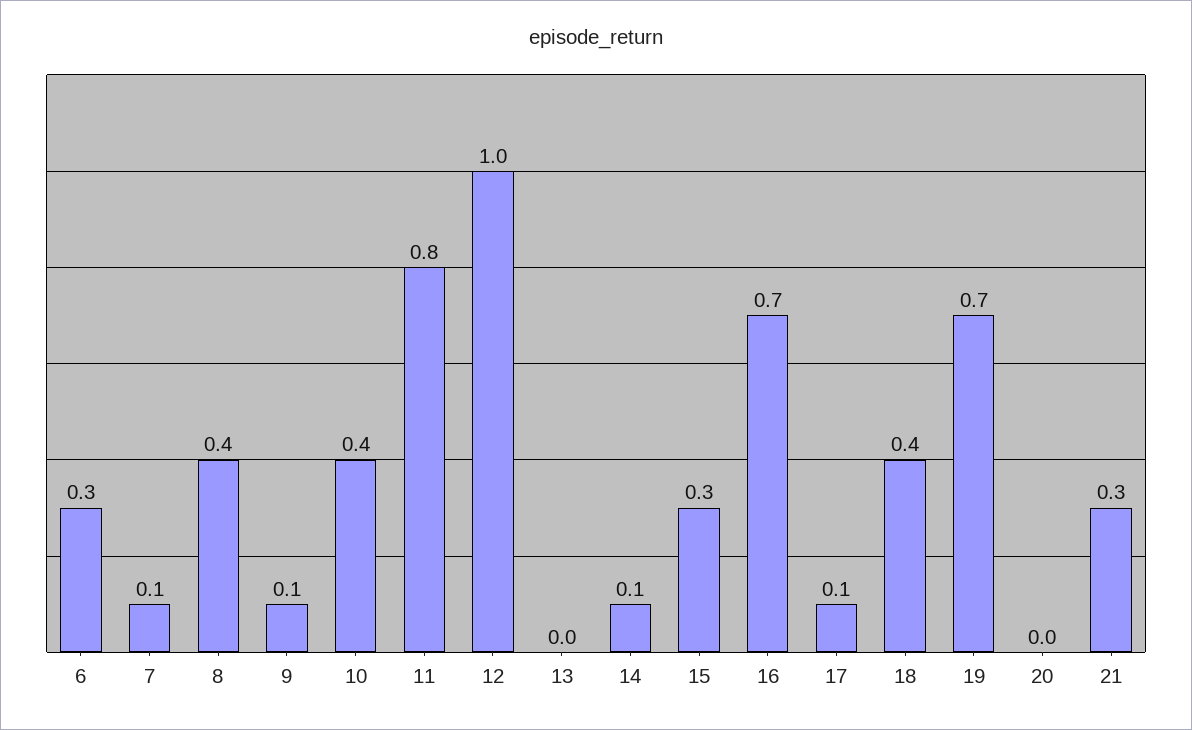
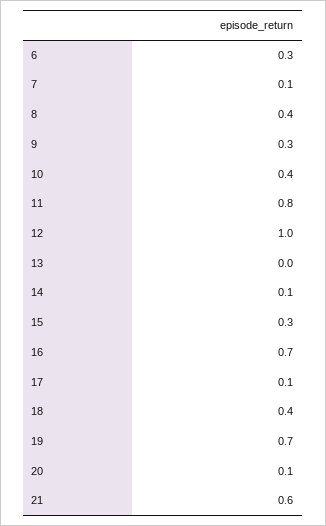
  {
    "6": 0.3,
    "7": 0.1,
    "8": 0.4,
-   "9": 0.1,
+   "9": 0.3,
    "10": 0.4,
    "11": 0.8,
    "12": 1,
    "13": 0,
    "14": 0.1,
    "15": 0.3,
    "16": 0.7,
    "17": 0.1,
    "18": 0.4,
    "19": 0.7,
-   "20": 0,
+   "20": 0.1,
-   "21": 0.3
+   "21": 0.6
  }

